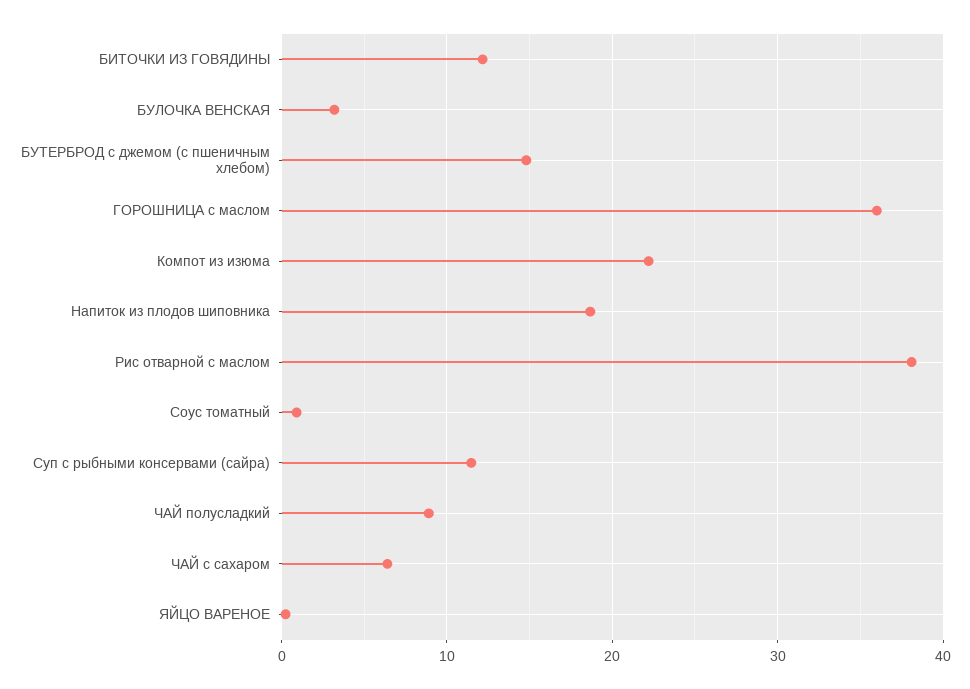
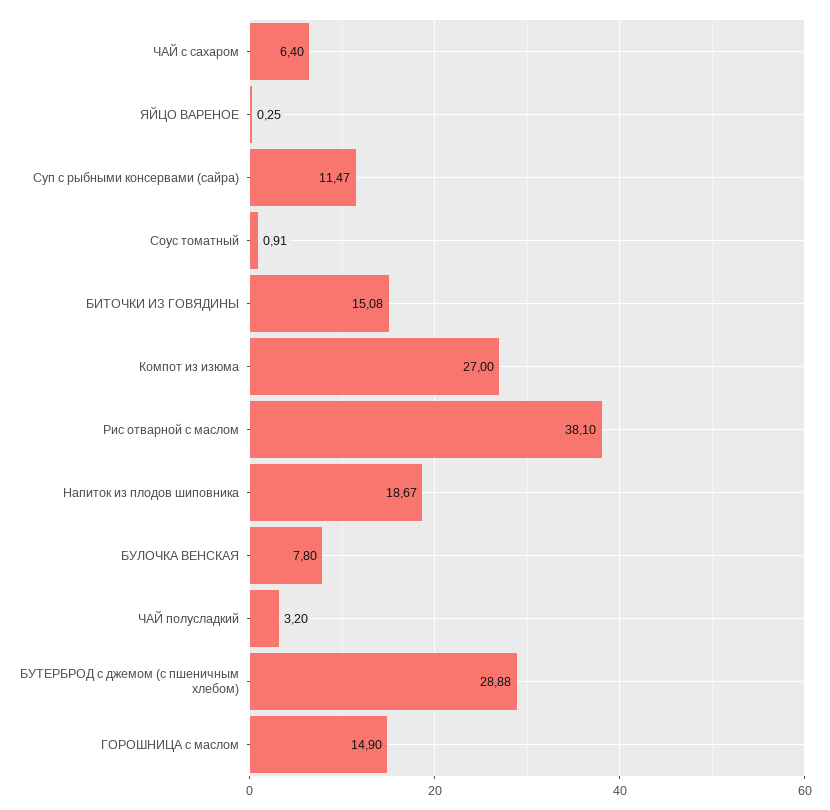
  {
-   "БИТОЧКИ ИЗ ГОВЯДИНЫ": 12,
+   "БИТОЧКИ ИЗ ГОВЯДИНЫ": 15.08,
-   "БУЛОЧКА ВЕНСКАЯ": 3,
+   "БУЛОЧКА ВЕНСКАЯ": 7.8,
-   "БУТЕРБРОД с джемом (с пшеничным хлебом)": 15,
+   "БУТЕРБРОД с джемом (с пшеничным хлебом)": 28.88,
-   "ГОРОШНИЦА c маслом": 36,
+   "ГОРОШНИЦА c маслом": 14.9,
-   "Компот из изюма": 22,
+   "Компот из изюма": 27,
    "Напиток из плодов шиповника": 18.67,
    "Рис отварной с маслом": 38.1,
    "Соус томатный": 0.91,
    "Суп с рыбными консервами (сайра)": 11.47,
-   "ЧАЙ полусладкий": 9,
+   "ЧАЙ полусладкий": 3.2,
    "ЧАЙ с сахаром": 6.4,
    "ЯЙЦО ВАРЕНОЕ": 0.25
  }

